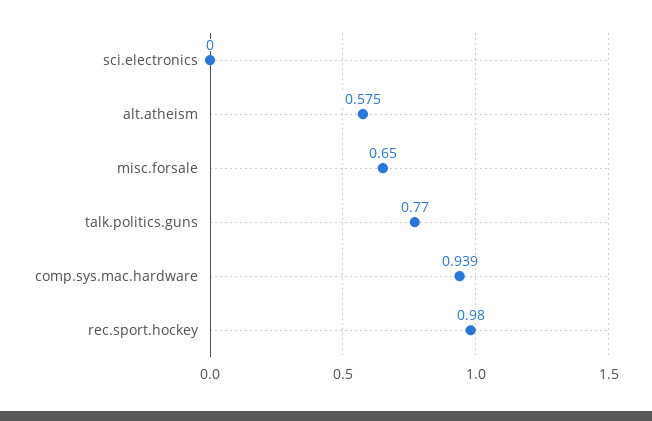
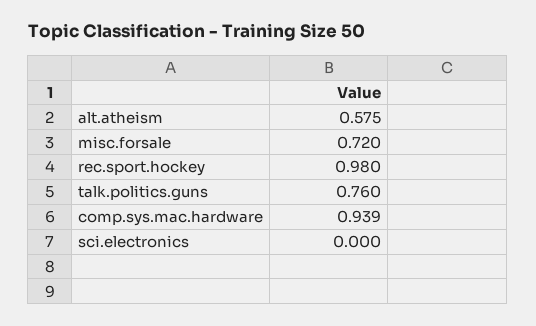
  {
    "sci.electronics": 0,
    "alt.atheism": 0.575,
-   "misc.forsale": 0.65,
+   "misc.forsale": 0.72,
-   "talk.politics.guns": 0.77,
+   "talk.politics.guns": 0.76,
    "comp.sys.mac.hardware": 0.939,
    "rec.sport.hockey": 0.98
  }

